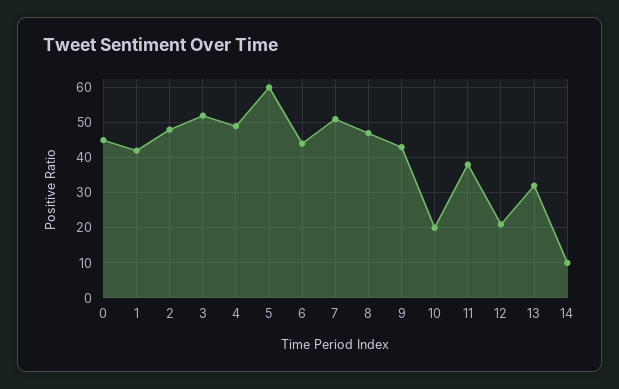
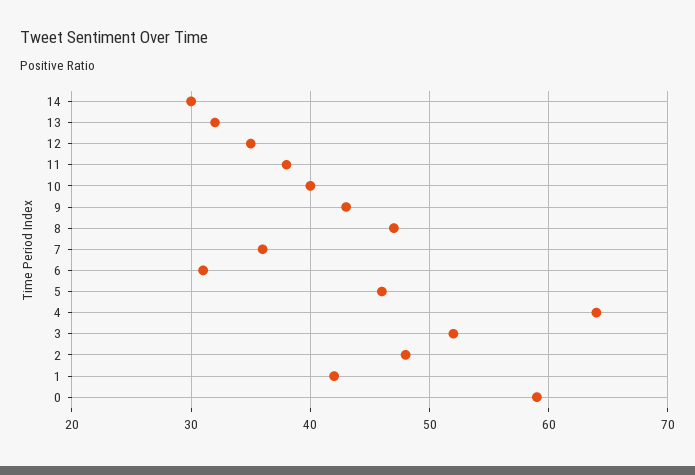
  {
-   "0": 45,
+   "0": 59,
    "1": 42,
    "2": 48,
    "3": 52,
-   "4": 50,
+   "4": 64,
-   "5": 60,
+   "5": 46,
-   "6": 45,
+   "6": 31,
-   "7": 50,
+   "7": 36,
    "8": 47,
    "9": 43,
-   "10": 20,
+   "10": 40,
    "11": 38,
-   "12": 20,
+   "12": 35,
    "13": 32,
-   "14": 10
+   "14": 30
  }

